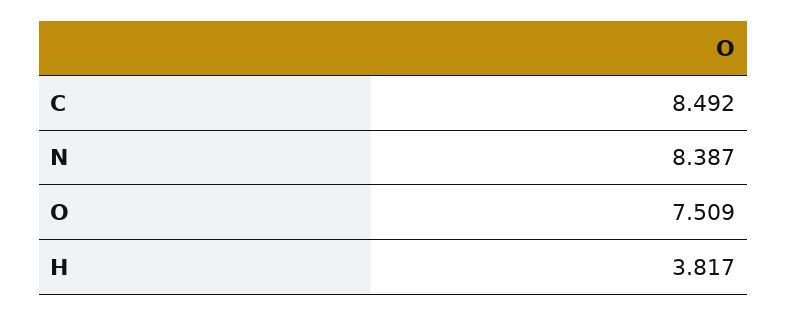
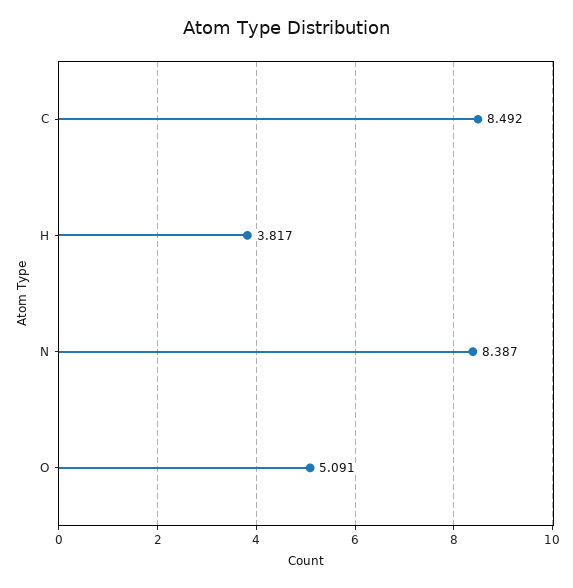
  {
    "C": 8.492,
    "N": 8.387,
-   "O": 7.509,
+   "O": 5.091,
    "H": 3.817
  }

